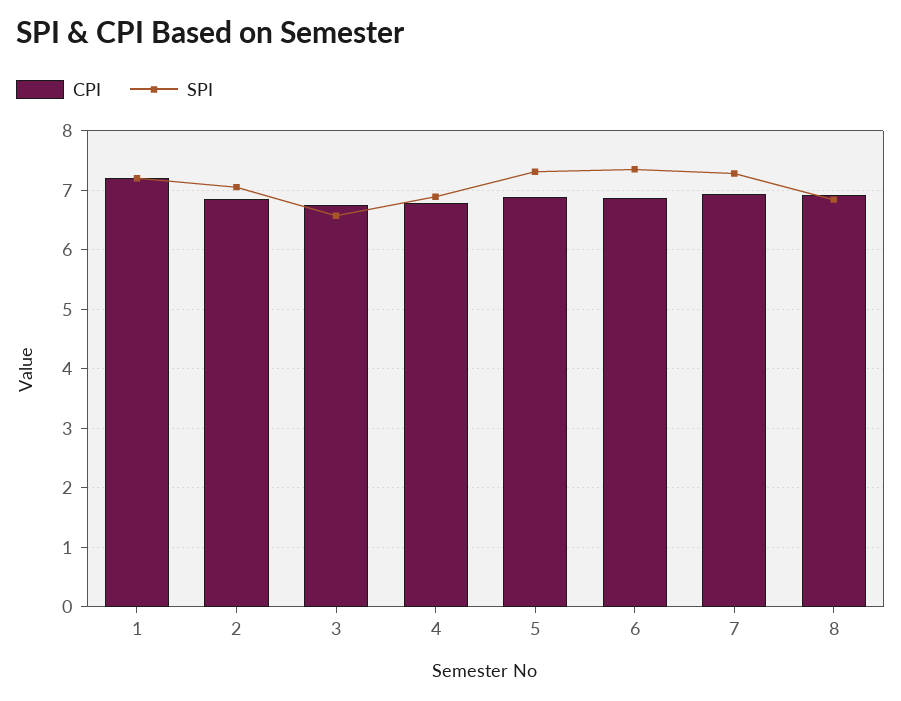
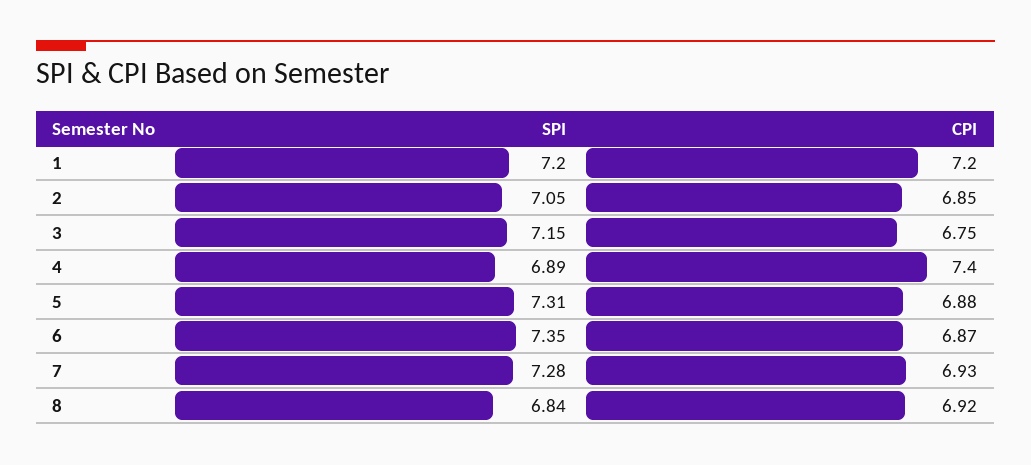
  {
    "CPI": {
      "1": 7.2,
      "2": 6.85,
      "3": 6.75,
-     "4": 6.8,
+     "4": 7.4,
      "5": 6.88,
      "6": 6.87,
      "7": 6.93,
      "8": 6.92
    },
    "SPI": {
      "1": 7.2,
      "2": 7.05,
-     "3": 6.6,
+     "3": 7.15,
      "4": 6.89,
      "5": 7.31,
      "6": 7.35,
      "7": 7.28,
      "8": 6.84
    }
  }

